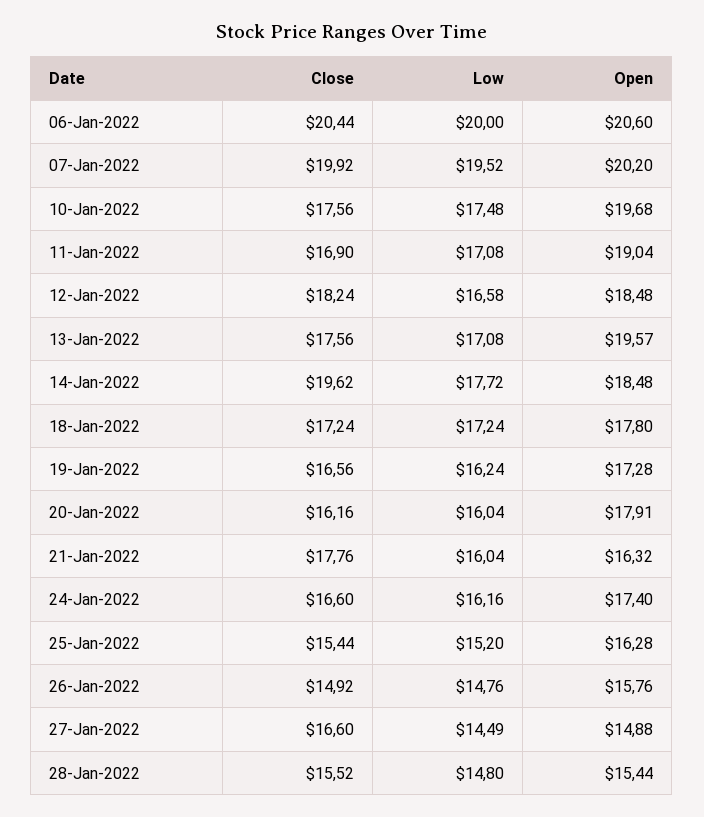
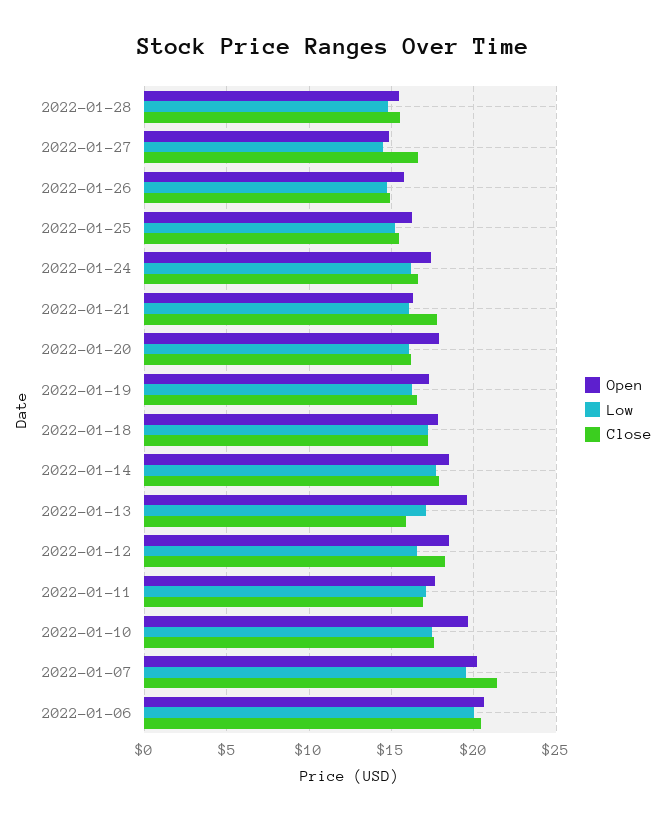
  {
    "Close": {
      "06-Jan-2022": 20.44,
-     "07-Jan-2022": 19.92,
+     "07-Jan-2022": 21.5,
      "10-Jan-2022": 17.56,
      "11-Jan-2022": 16.9,
      "12-Jan-2022": 18.24,
-     "13-Jan-2022": 17.56,
+     "13-Jan-2022": 16,
-     "14-Jan-2022": 19.62,
+     "14-Jan-2022": 18,
      "18-Jan-2022": 17.24,
      "19-Jan-2022": 16.56,
      "20-Jan-2022": 16.16,
      "21-Jan-2022": 17.76,
      "24-Jan-2022": 16.6,
      "25-Jan-2022": 15.44,
      "26-Jan-2022": 14.92,
      "27-Jan-2022": 16.6,
      "28-Jan-2022": 15.52
    },
    "Low": {
      "06-Jan-2022": 20,
      "07-Jan-2022": 19.52,
      "10-Jan-2022": 17.48,
      "11-Jan-2022": 17.08,
      "12-Jan-2022": 16.58,
      "13-Jan-2022": 17.08,
      "14-Jan-2022": 17.72,
      "18-Jan-2022": 17.24,
      "19-Jan-2022": 16.24,
      "20-Jan-2022": 16.04,
      "21-Jan-2022": 16.04,
      "24-Jan-2022": 16.16,
      "25-Jan-2022": 15.2,
      "26-Jan-2022": 14.76,
      "27-Jan-2022": 14.49,
      "28-Jan-2022": 14.8
    },
    "Open": {
      "06-Jan-2022": 20.6,
      "07-Jan-2022": 20.2,
      "10-Jan-2022": 19.68,
-     "11-Jan-2022": 19.04,
+     "11-Jan-2022": 17.5,
      "12-Jan-2022": 18.48,
      "13-Jan-2022": 19.57,
      "14-Jan-2022": 18.48,
      "18-Jan-2022": 17.8,
      "19-Jan-2022": 17.28,
      "20-Jan-2022": 17.91,
      "21-Jan-2022": 16.32,
      "24-Jan-2022": 17.4,
      "25-Jan-2022": 16.28,
      "26-Jan-2022": 15.76,
      "27-Jan-2022": 14.88,
      "28-Jan-2022": 15.44
    }
  }

